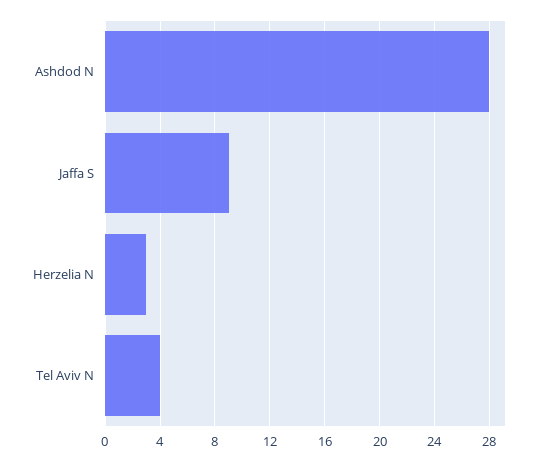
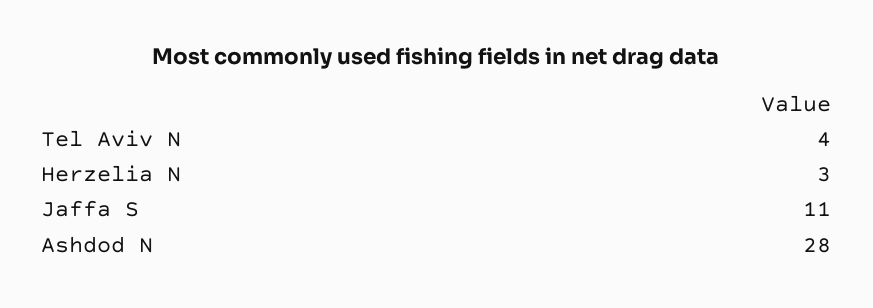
  {
    "Ashdod N": 28,
-   "Jaffa S": 9,
+   "Jaffa S": 11,
    "Herzelia N": 3,
    "Tel Aviv N": 4
  }

